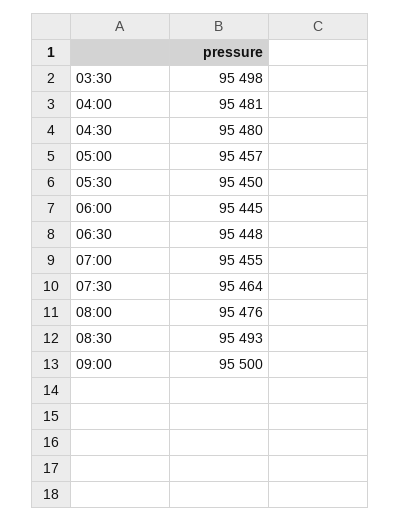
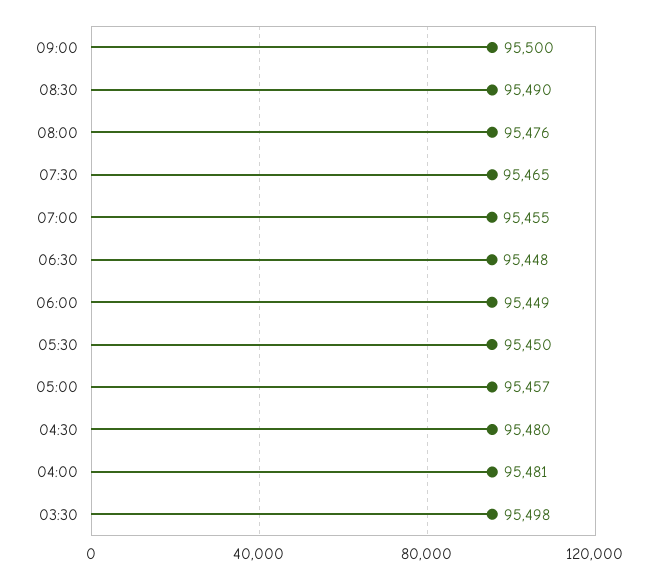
  {
    "03:30": 95498,
    "04:00": 95481,
    "04:30": 95480,
    "05:00": 95457,
    "05:30": 95450,
-   "06:00": 95445,
+   "06:00": 95449,
    "06:30": 95448,
    "07:00": 95455,
-   "07:30": 95464,
+   "07:30": 95465,
    "08:00": 95476,
-   "08:30": 95493,
+   "08:30": 95490,
    "09:00": 95500
  }

